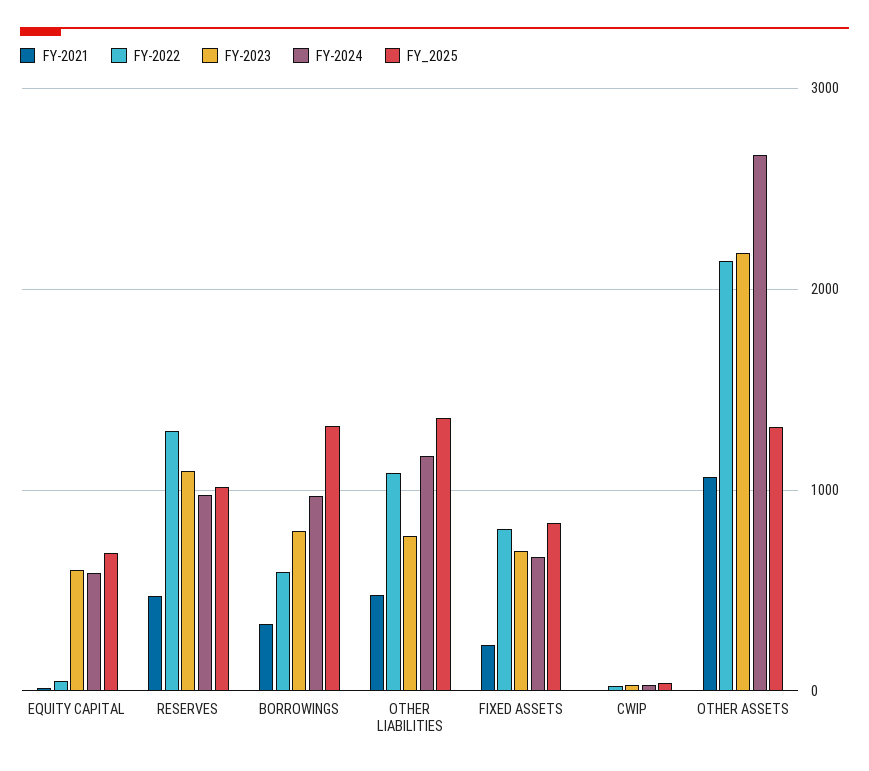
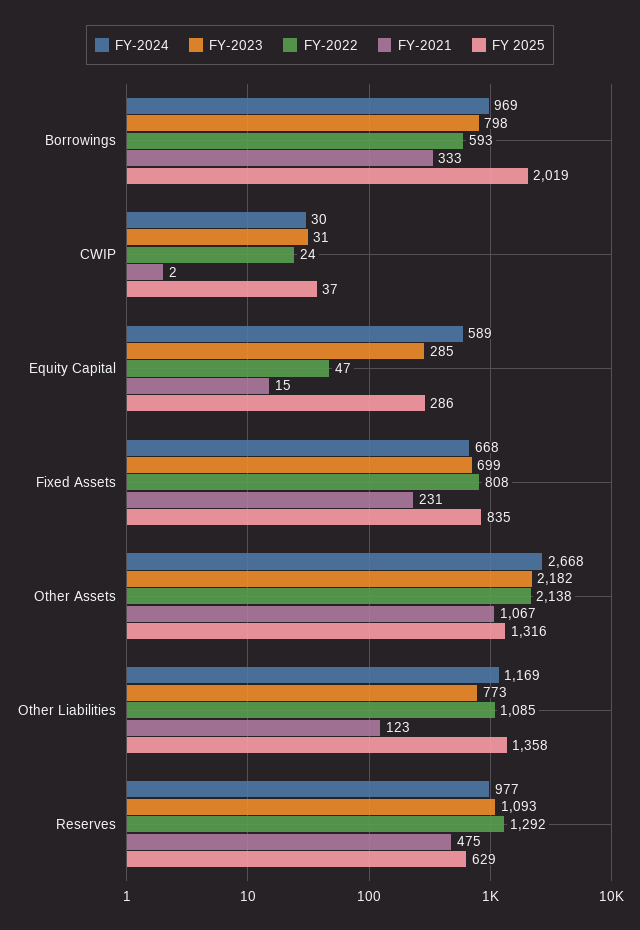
  {
    "FY-2021": {
      "EQUITY CAPITAL": 15,
      "RESERVES": 475,
      "BORROWINGS": 333,
-     "OTHER LIABILITIES": 500,
+     "OTHER LIABILITIES": 123,
      "FIXED ASSETS": 231,
      "CWIP": 2,
      "OTHER ASSETS": 1067
    },
    "FY-2022": {
      "EQUITY CAPITAL": 47,
      "RESERVES": 1292,
      "BORROWINGS": 593,
      "OTHER LIABILITIES": 1085,
      "FIXED ASSETS": 808,
      "CWIP": 24,
      "OTHER ASSETS": 2138
    },
    "FY-2023": {
-     "EQUITY CAPITAL": 600,
+     "EQUITY CAPITAL": 285,
      "RESERVES": 1093,
      "BORROWINGS": 798,
      "OTHER LIABILITIES": 773,
      "FIXED ASSETS": 699,
      "CWIP": 31,
      "OTHER ASSETS": 2182
    },
    "FY-2024": {
      "EQUITY CAPITAL": 589,
      "RESERVES": 977,
      "BORROWINGS": 969,
      "OTHER LIABILITIES": 1169,
      "FIXED ASSETS": 668,
      "CWIP": 30,
      "OTHER ASSETS": 2668
    },
    "FY_2025": {
-     "EQUITY CAPITAL": 700,
+     "EQUITY CAPITAL": 286,
-     "RESERVES": 1000,
+     "RESERVES": 629,
-     "BORROWINGS": 1300,
+     "BORROWINGS": 2019,
      "OTHER LIABILITIES": 1358,
      "FIXED ASSETS": 835,
      "CWIP": 37,
      "OTHER ASSETS": 1316
    }
  }

